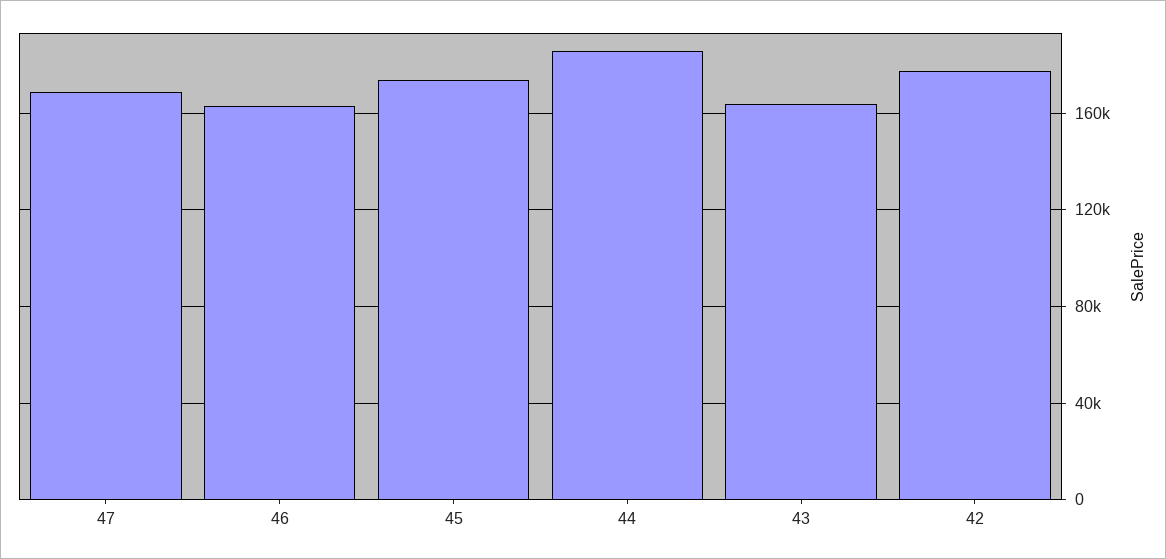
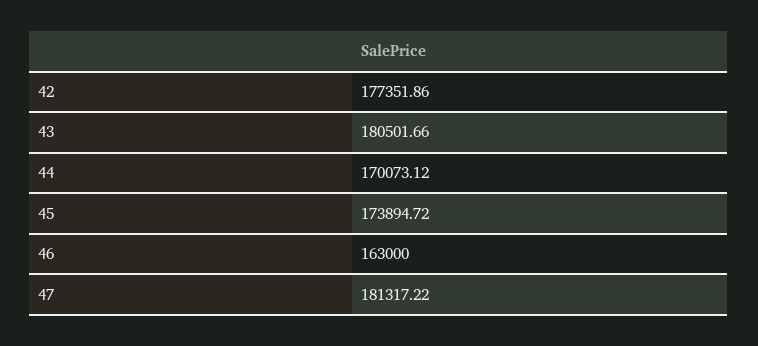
  {
-   "47": 170000,
+   "47": 181317.22,
    "46": 163000,
    "45": 173894.72,
-   "44": 185000,
+   "44": 170073.12,
-   "43": 165000,
+   "43": 180501.66,
    "42": 177351.86
  }

